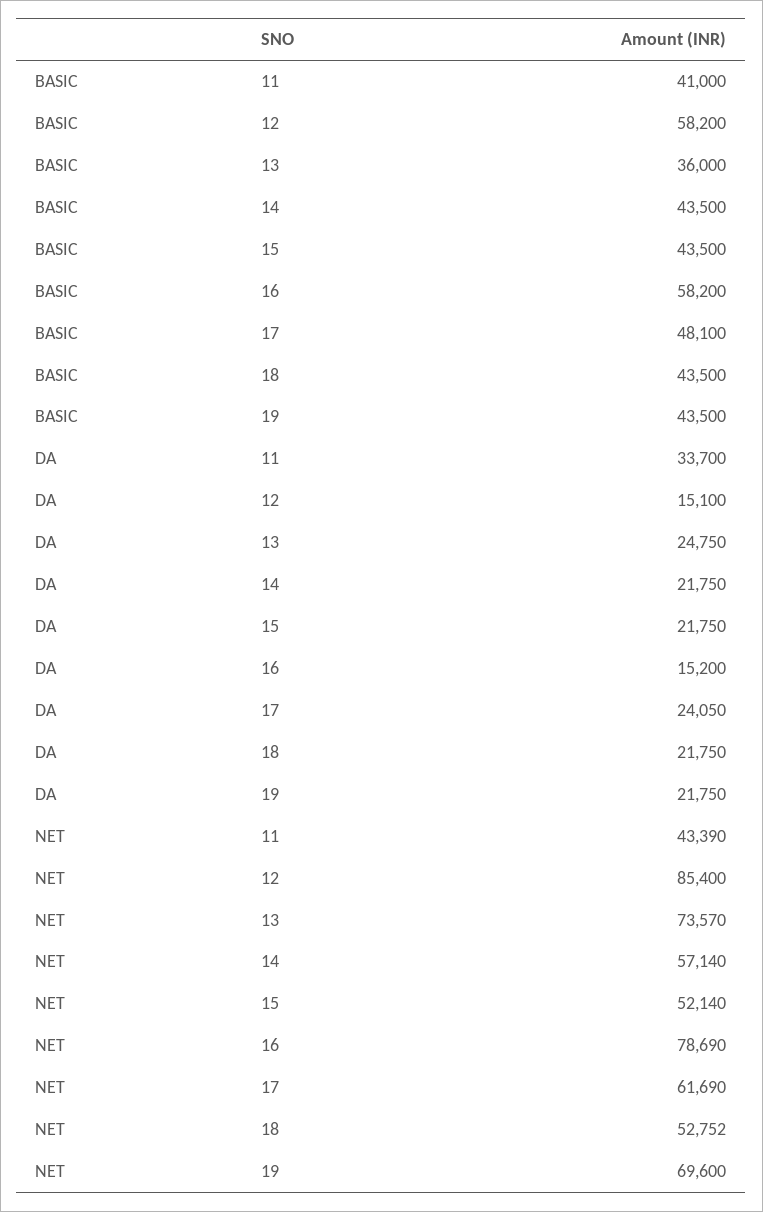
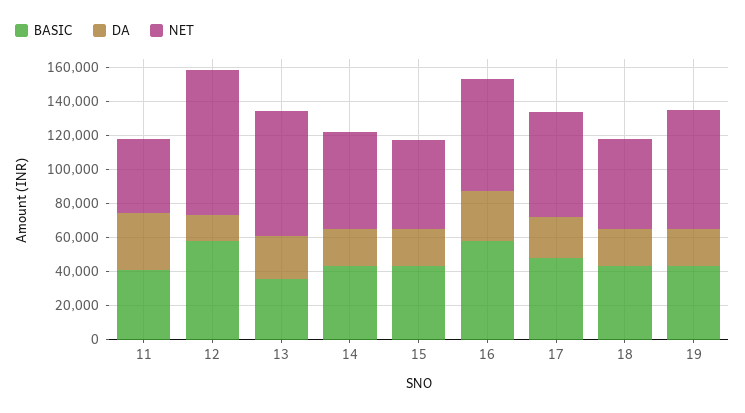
  {
    "BASIC": {
      "11": 41000,
      "12": 58200,
      "13": 36000,
      "14": 43500,
      "15": 43500,
      "16": 58200,
      "17": 48100,
      "18": 43500,
      "19": 43500
    },
    "DA": {
      "11": 33700,
      "12": 15100,
      "13": 24750,
      "14": 21750,
      "15": 21750,
-     "16": 15200,
+     "16": 30000,
      "17": 24050,
      "18": 21750,
      "19": 21750
    },
    "NET": {
      "11": 43390,
      "12": 85400,
      "13": 73570,
      "14": 57140,
      "15": 52140,
-     "16": 78690,
+     "16": 65000,
      "17": 61690,
      "18": 52752,
      "19": 69600
    }
  }

